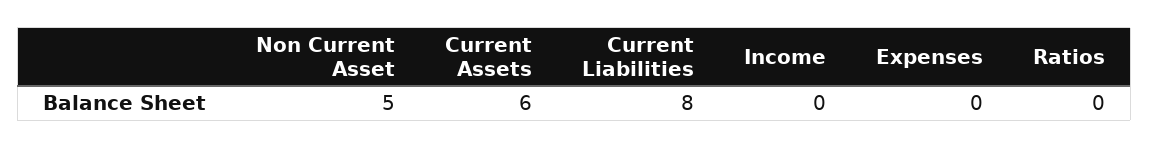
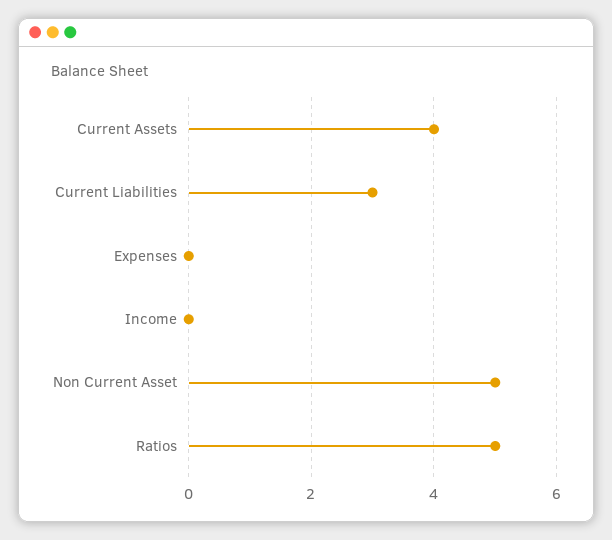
  {
    "Non Current Asset": 5,
-   "Current Assets": 6,
+   "Current Assets": 4,
-   "Current Liabilities": 8,
+   "Current Liabilities": 3,
    "Income": 0,
    "Expenses": 0,
-   "Ratios": 0
+   "Ratios": 5
  }

